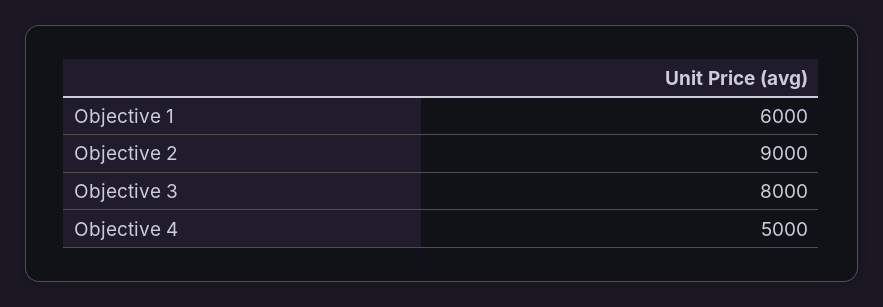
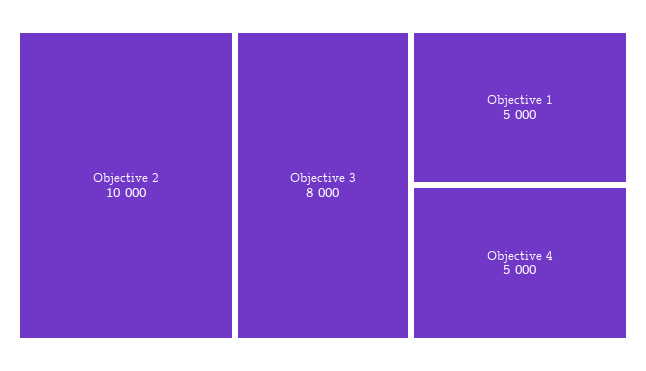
  {
-   "Objective 1": 6000,
+   "Objective 1": 5000,
-   "Objective 2": 9000,
+   "Objective 2": 10000,
    "Objective 3": 8000,
    "Objective 4": 5000
  }

